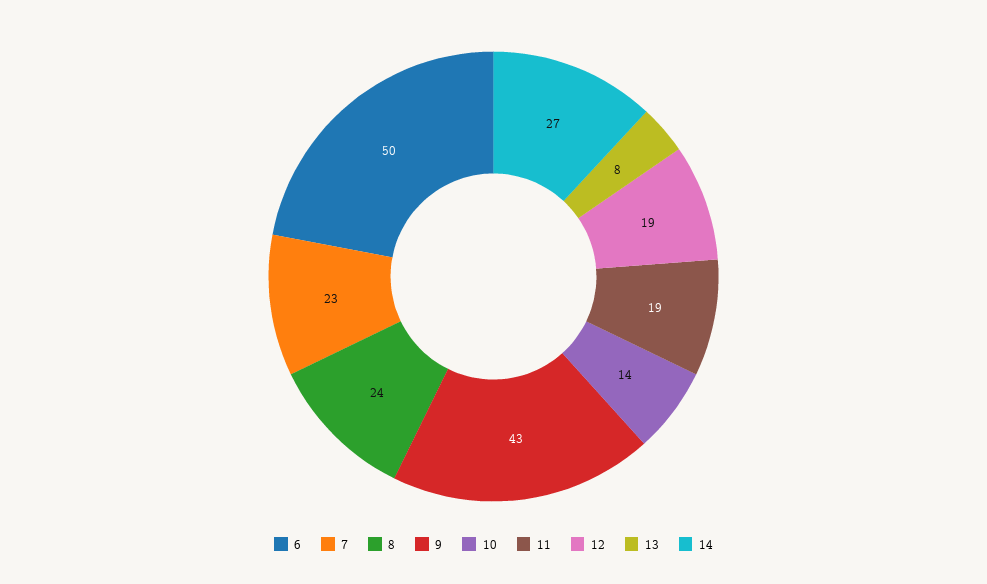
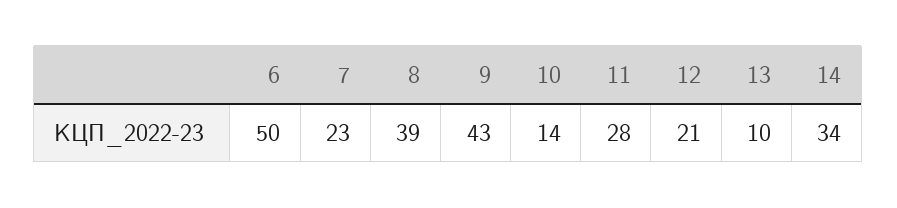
  {
    "6": 50,
    "7": 23,
-   "8": 24,
+   "8": 39,
    "9": 43,
    "10": 14,
-   "11": 19,
+   "11": 28,
-   "12": 19,
+   "12": 21,
-   "13": 8,
+   "13": 10,
-   "14": 27
+   "14": 34
  }

